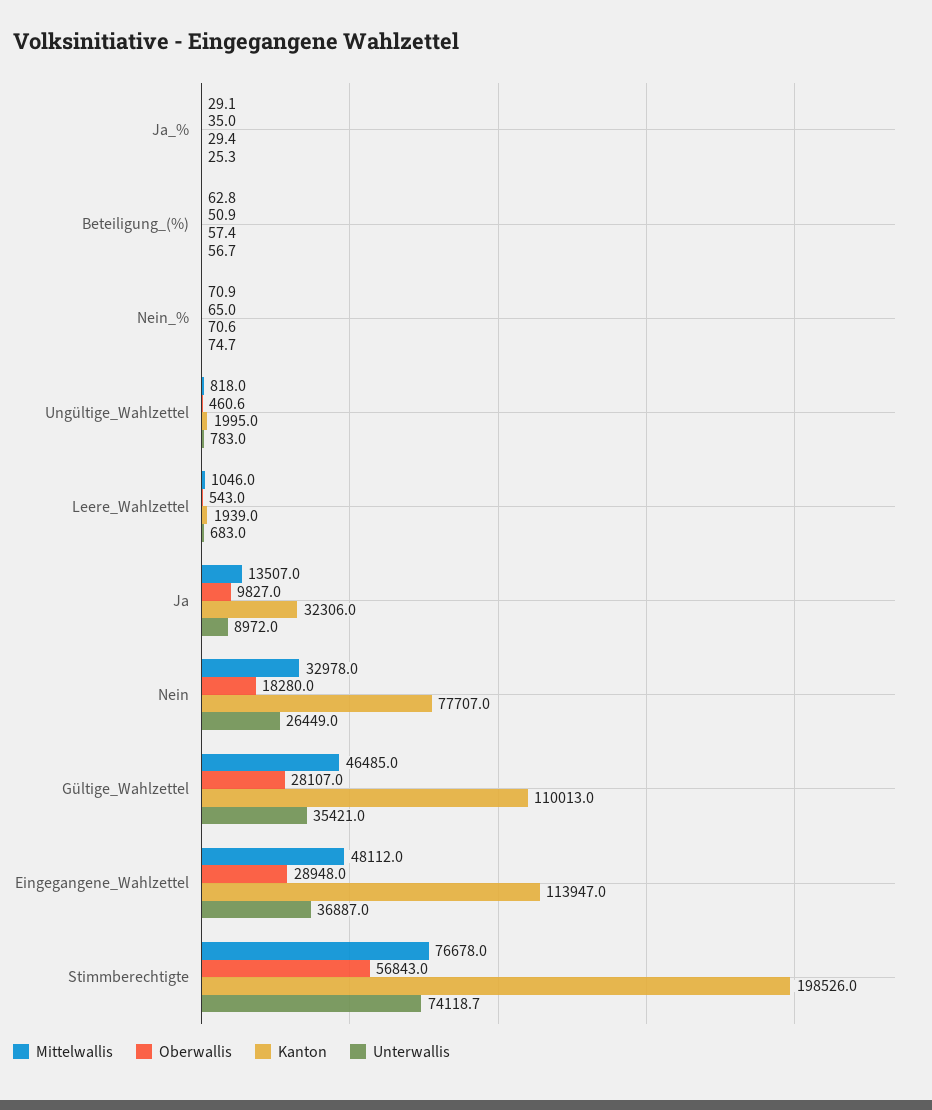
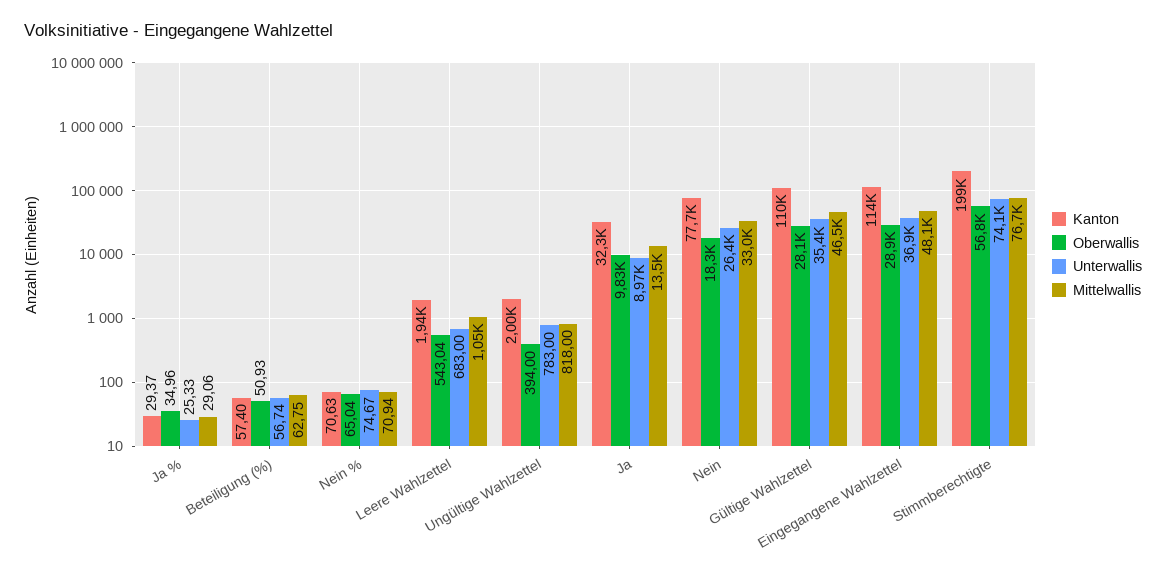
  {
    "Mittelwallis": {
      "Ja_%": 29.06,
      "Beteiligung_(%)": 62.75,
      "Nein_%": 70.94,
      "Ungültige_Wahlzettel": 818,
      "Leere_Wahlzettel": 1046,
      "Ja": 13507,
      "Nein": 32978,
      "Gültige_Wahlzettel": 46485,
      "Eingegangene_Wahlzettel": 48112,
      "Stimmberechtigte": 76678
    },
    "Oberwallis": {
      "Ja_%": 34.96,
      "Beteiligung_(%)": 50.93,
      "Nein_%": 65.04,
-     "Ungültige_Wahlzettel": 460.6,
+     "Ungültige_Wahlzettel": 394,
      "Leere_Wahlzettel": 543.04,
      "Ja": 9827,
      "Nein": 18280,
      "Gültige_Wahlzettel": 28107,
      "Eingegangene_Wahlzettel": 28948,
      "Stimmberechtigte": 56843
    },
    "Kanton": {
      "Ja_%": 29.37,
      "Beteiligung_(%)": 57.4,
      "Nein_%": 70.63,
      "Ungültige_Wahlzettel": 1995,
      "Leere_Wahlzettel": 1939,
      "Ja": 32306,
      "Nein": 77707,
      "Gültige_Wahlzettel": 110013,
      "Eingegangene_Wahlzettel": 113947,
      "Stimmberechtigte": 198526
    },
    "Unterwallis": {
      "Ja_%": 25.33,
      "Beteiligung_(%)": 56.74,
      "Nein_%": 74.67,
      "Ungültige_Wahlzettel": 783,
      "Leere_Wahlzettel": 683,
      "Ja": 8972,
      "Nein": 26449,
      "Gültige_Wahlzettel": 35421,
      "Eingegangene_Wahlzettel": 36887,
      "Stimmberechtigte": 74118.7
    }
  }

